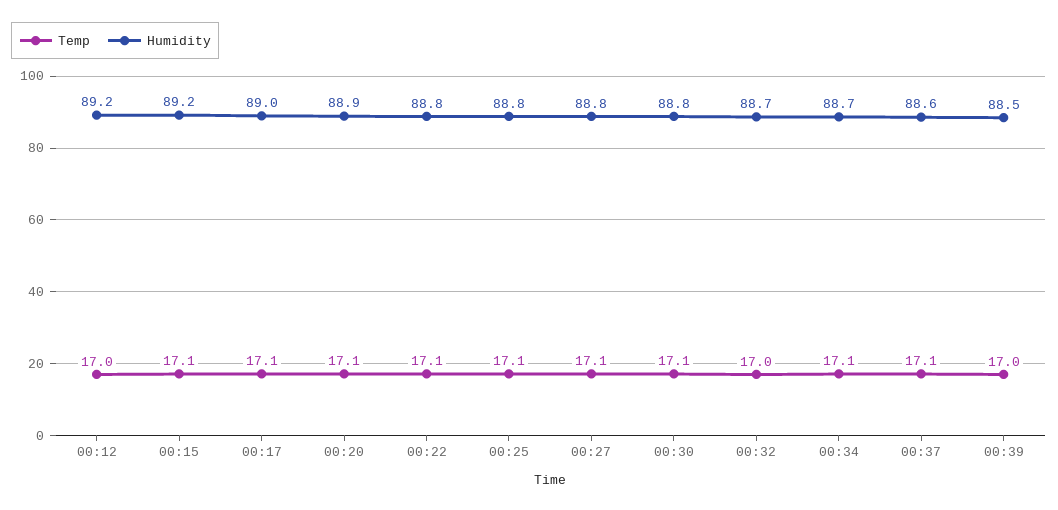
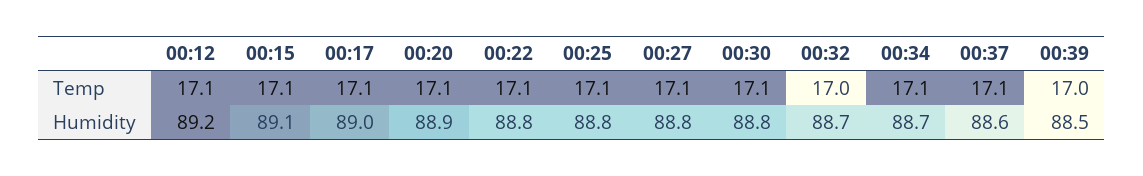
  {
    "Temp": {
-     "00:12": 17,
+     "00:12": 17.1,
      "00:15": 17.1,
      "00:17": 17.1,
      "00:20": 17.1,
      "00:22": 17.1,
      "00:25": 17.1,
      "00:27": 17.1,
      "00:30": 17.1,
      "00:32": 17,
      "00:34": 17.1,
      "00:37": 17.1,
      "00:39": 17
    },
    "Humidity": {
      "00:12": 89.2,
-     "00:15": 89.2,
+     "00:15": 89.1,
      "00:17": 89,
      "00:20": 88.9,
      "00:22": 88.8,
      "00:25": 88.8,
      "00:27": 88.8,
      "00:30": 88.8,
      "00:32": 88.7,
      "00:34": 88.7,
      "00:37": 88.6,
      "00:39": 88.5
    }
  }

